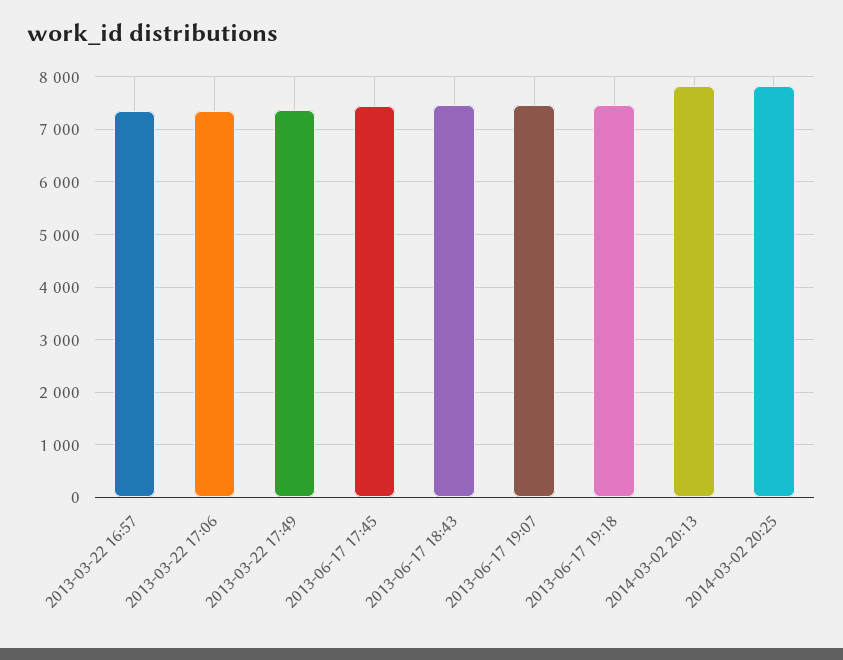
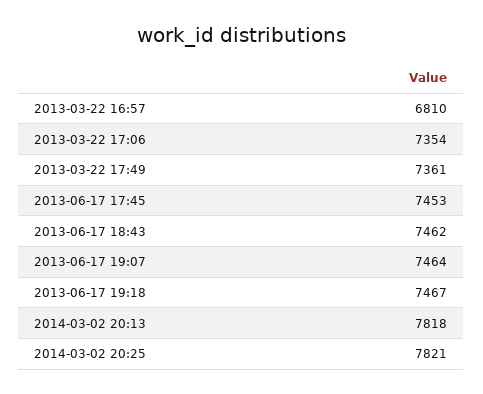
  {
-   "2013-03-22 16:57": 7400,
+   "2013-03-22 16:57": 6810,
    "2013-03-22 17:06": 7354,
    "2013-03-22 17:49": 7361,
    "2013-06-17 17:45": 7453,
    "2013-06-17 18:43": 7462,
    "2013-06-17 19:07": 7464,
    "2013-06-17 19:18": 7467,
    "2014-03-02 20:13": 7818,
    "2014-03-02 20:25": 7821
  }

